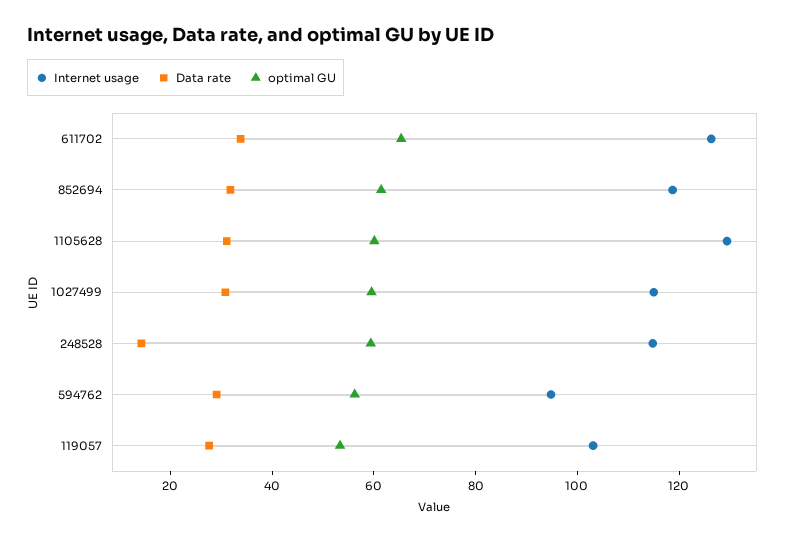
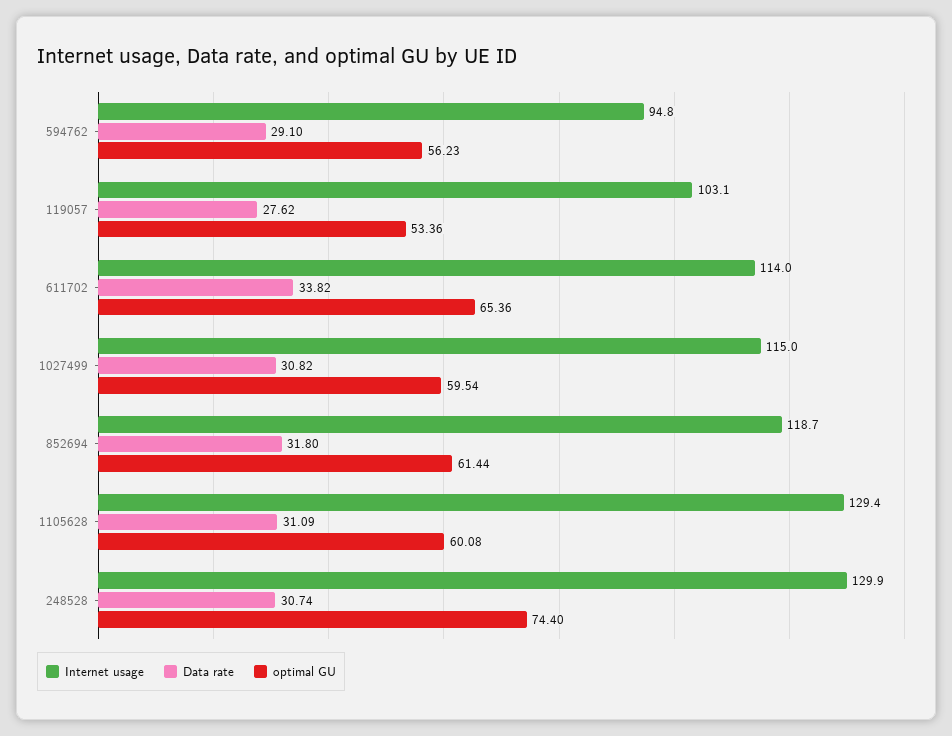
  {
    "Internet usage": {
-     "611702": 125,
+     "611702": 114,
      "852694": 118.7,
      "1105628": 129.4,
      "1027499": 115,
-     "248528": 115,
+     "248528": 129.9,
      "594762": 94.8,
      "119057": 103.1
    },
    "Data rate": {
      "611702": 33.82,
      "852694": 31.8,
      "1105628": 31.09,
      "1027499": 30.82,
-     "248528": 15,
+     "248528": 30.74,
      "594762": 29.1,
      "119057": 27.62
    },
    "optimal GU": {
      "611702": 65.36,
      "852694": 61.44,
      "1105628": 60.08,
      "1027499": 59.54,
-     "248528": 60,
+     "248528": 74.4,
      "594762": 56.23,
      "119057": 53.36
    }
  }

